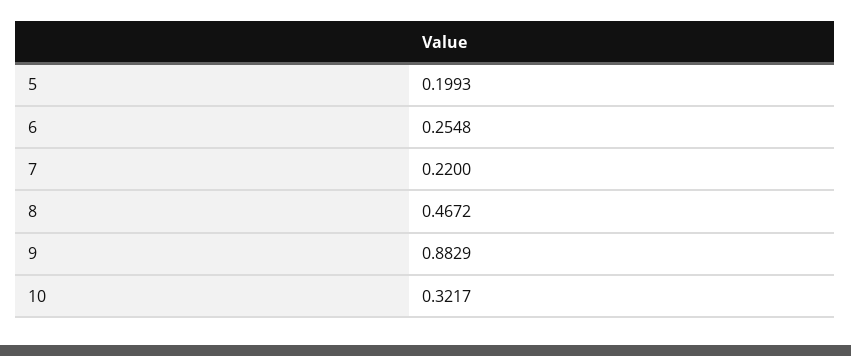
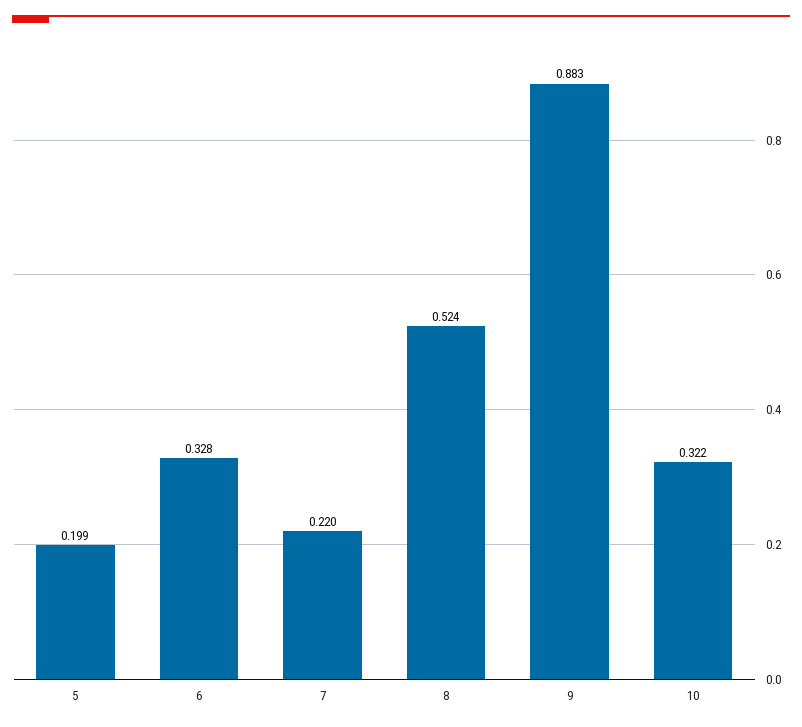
  {
    "5": 0.1993,
-   "6": 0.2548,
+   "6": 0.328,
    "7": 0.22,
-   "8": 0.4672,
+   "8": 0.524,
    "9": 0.8829,
    "10": 0.3217
  }

